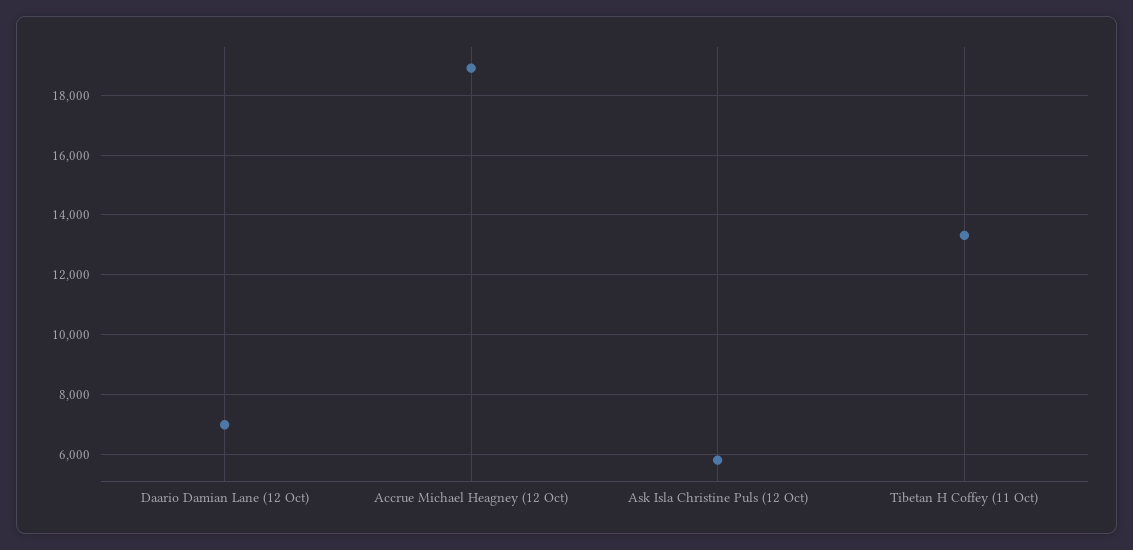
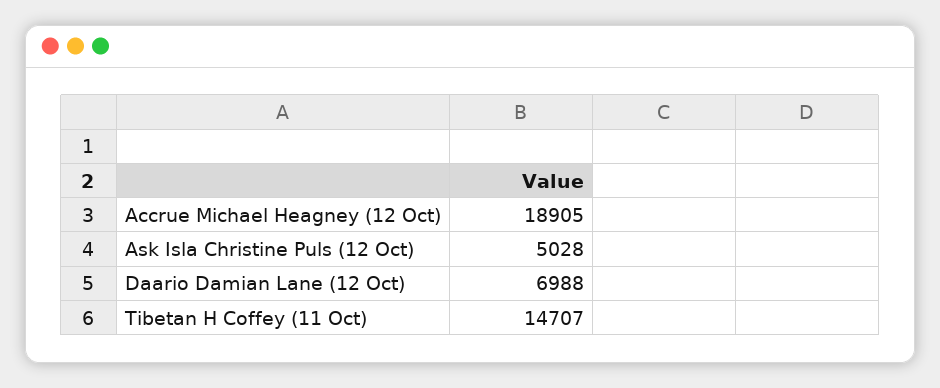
  {
    "Daario Damian Lane (12 Oct)": 6988,
    "Accrue Michael Heagney (12 Oct)": 18905,
-   "Ask Isla Christine Puls (12 Oct)": 5750,
+   "Ask Isla Christine Puls (12 Oct)": 5028,
-   "Tibetan H Coffey (11 Oct)": 13250
+   "Tibetan H Coffey (11 Oct)": 14707
  }

